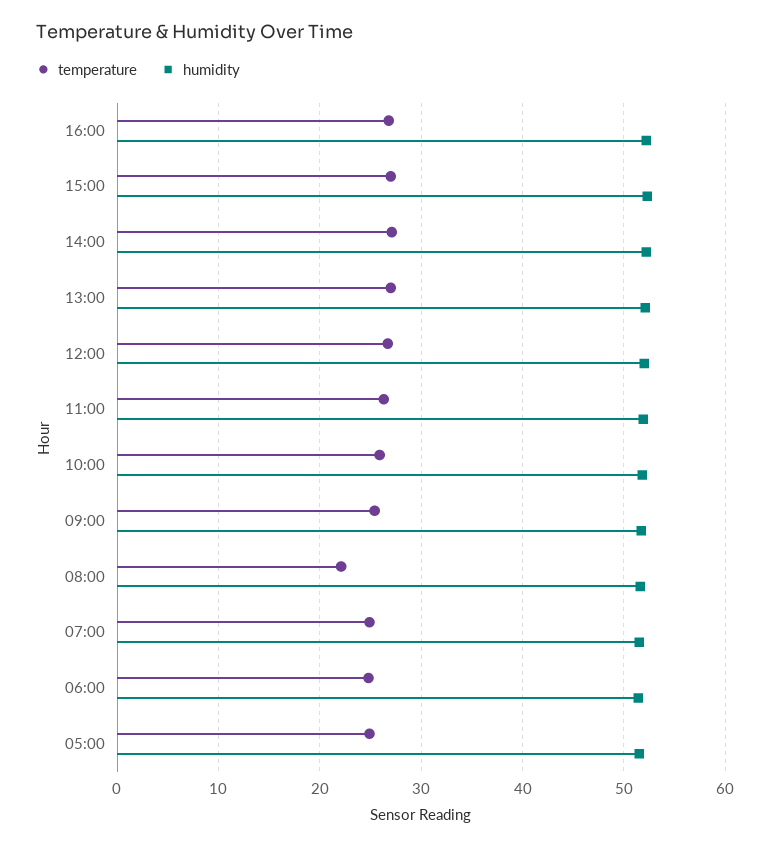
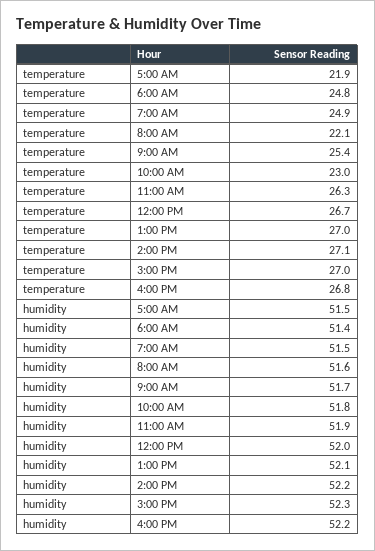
  {
    "temperature": {
      "16:00": 26.8,
      "15:00": 27,
      "14:00": 27.1,
      "13:00": 27,
      "12:00": 26.7,
      "11:00": 26.3,
-     "10:00": 26,
+     "10:00": 23,
      "09:00": 25.4,
      "08:00": 22.1,
      "07:00": 24.9,
      "06:00": 24.8,
-     "05:00": 25
+     "05:00": 21.9
    },
    "humidity": {
      "16:00": 52.2,
      "15:00": 52.3,
      "14:00": 52.2,
      "13:00": 52.1,
      "12:00": 52,
      "11:00": 51.9,
      "10:00": 51.8,
      "09:00": 51.7,
      "08:00": 51.6,
      "07:00": 51.5,
      "06:00": 51.4,
      "05:00": 51.5
    }
  }

